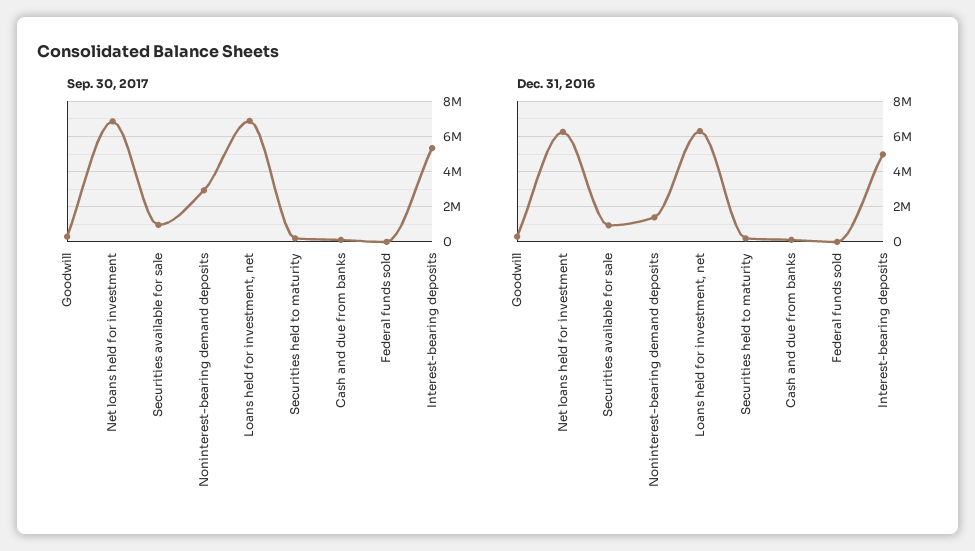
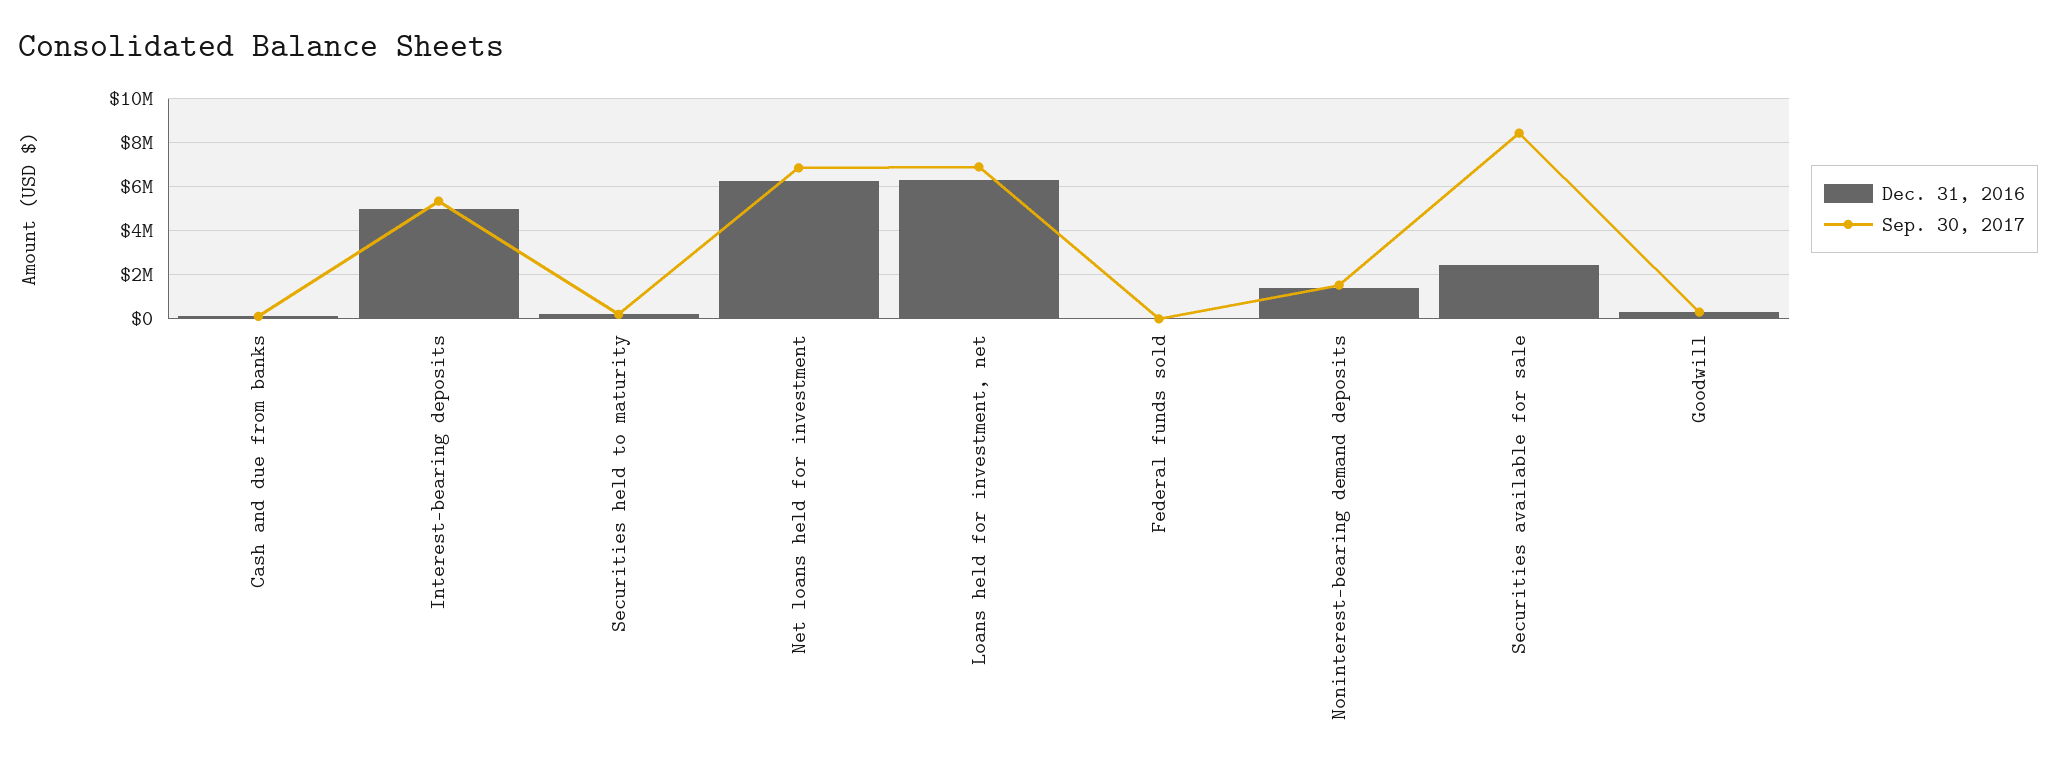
  {
    "Sep. 30, 2017": {
      "Goodwill": 500000,
      "Net loans held for investment": 7000000,
-     "Securities available for sale": 1000000,
+     "Securities available for sale": 8500000,
-     "Noninterest-bearing demand deposits": 3000000,
+     "Noninterest-bearing demand deposits": 1500000,
      "Loans held for investment, net": 7000000,
      "Securities held to maturity": 0,
      "Cash and due from banks": 0,
      "Federal funds sold": 0,
      "Interest-bearing deposits": 5500000
    },
    "Dec. 31, 2016": {
      "Goodwill": 500000,
      "Net loans held for investment": 6500000,
-     "Securities available for sale": 1000000,
+     "Securities available for sale": 2500000,
      "Noninterest-bearing demand deposits": 1500000,
      "Loans held for investment, net": 6500000,
      "Securities held to maturity": 0,
      "Cash and due from banks": 0,
      "Federal funds sold": 0,
      "Interest-bearing deposits": 5000000
    }
  }

